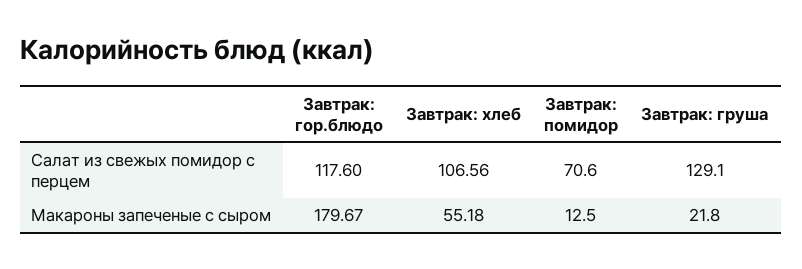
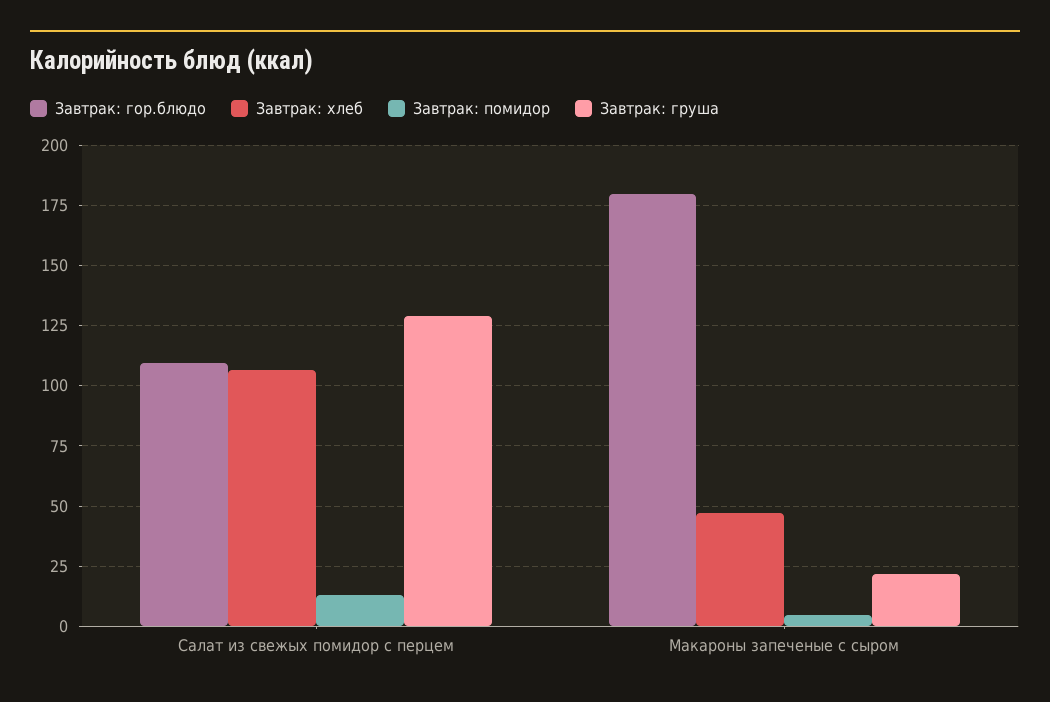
  {
    "Завтрак: гор.блюдо": {
-     "Салат из свежых помидор с перцем": 117.6,
+     "Салат из свежых помидор с перцем": 110,
      "Макароны запеченые с сыром": 179.67
    },
    "Завтрак: хлеб": {
      "Салат из свежых помидор с перцем": 106.56,
-     "Макароны запеченые с сыром": 55.18
+     "Макароны запеченые с сыром": 47.5
    },
    "Завтрак: помидор": {
-     "Салат из свежых помидор с перцем": 70.6,
+     "Салат из свежых помидор с перцем": 12.5,
-     "Макароны запеченые с сыром": 12.5
+     "Макароны запеченые с сыром": 5
    },
    "Завтрак: груша": {
      "Салат из свежых помидор с перцем": 129.1,
      "Макароны запеченые с сыром": 21.8
    }
  }

